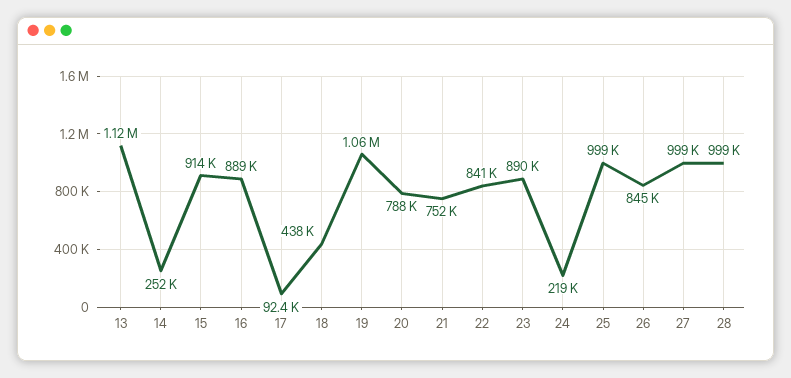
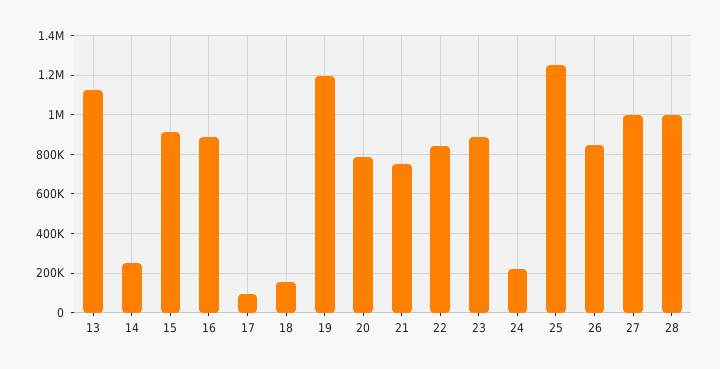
  {
    "13": 1120000,
    "14": 252000,
    "15": 914000,
    "16": 889000,
    "17": 92400,
-   "18": 438000,
+   "18": 150000,
-   "19": 1060000,
+   "19": 1200000,
    "20": 788000,
    "21": 752000,
    "22": 841000,
    "23": 890000,
    "24": 219000,
-   "25": 999000,
+   "25": 1250000,
    "26": 845000,
    "27": 999000,
    "28": 999000
  }

